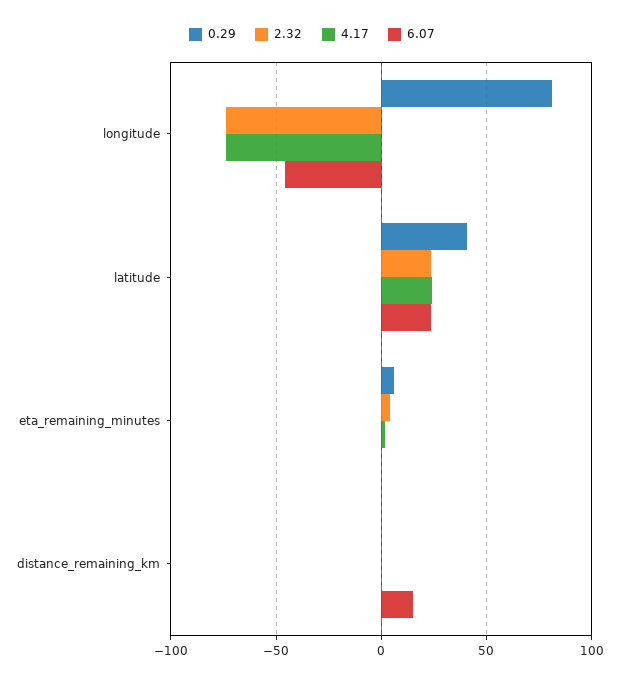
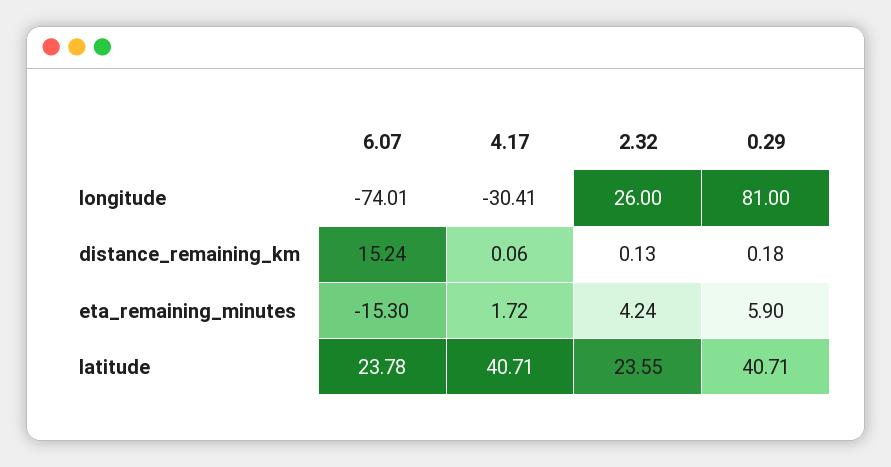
  {
    "0.29": {
      "longitude": 81,
      "latitude": 40.71,
      "eta_remaining_minutes": 5.9,
      "distance_remaining_km": 0.18
    },
    "2.32": {
-     "longitude": -75,
+     "longitude": 26,
      "latitude": 23.55,
      "eta_remaining_minutes": 4.24,
      "distance_remaining_km": 0.13
    },
    "4.17": {
-     "longitude": -75,
+     "longitude": -30.41,
-     "latitude": 25,
+     "latitude": 40.71,
      "eta_remaining_minutes": 1.72,
      "distance_remaining_km": 0.06
    },
    "6.07": {
-     "longitude": -45,
+     "longitude": -74.01,
      "latitude": 23.78,
-     "eta_remaining_minutes": 0,
+     "eta_remaining_minutes": -15.3,
      "distance_remaining_km": 15.24
    }
  }

